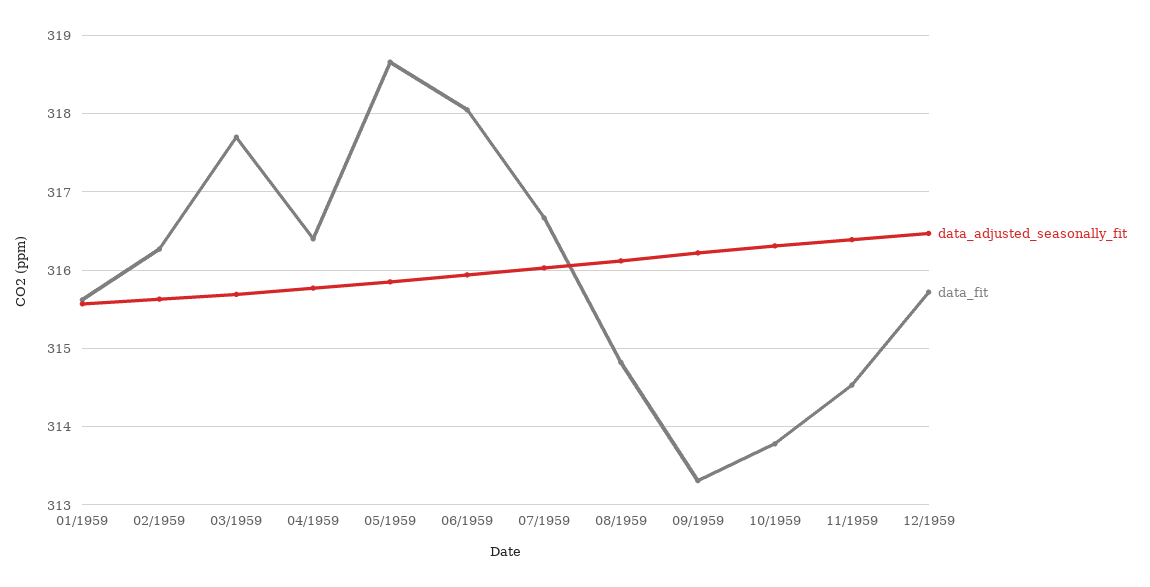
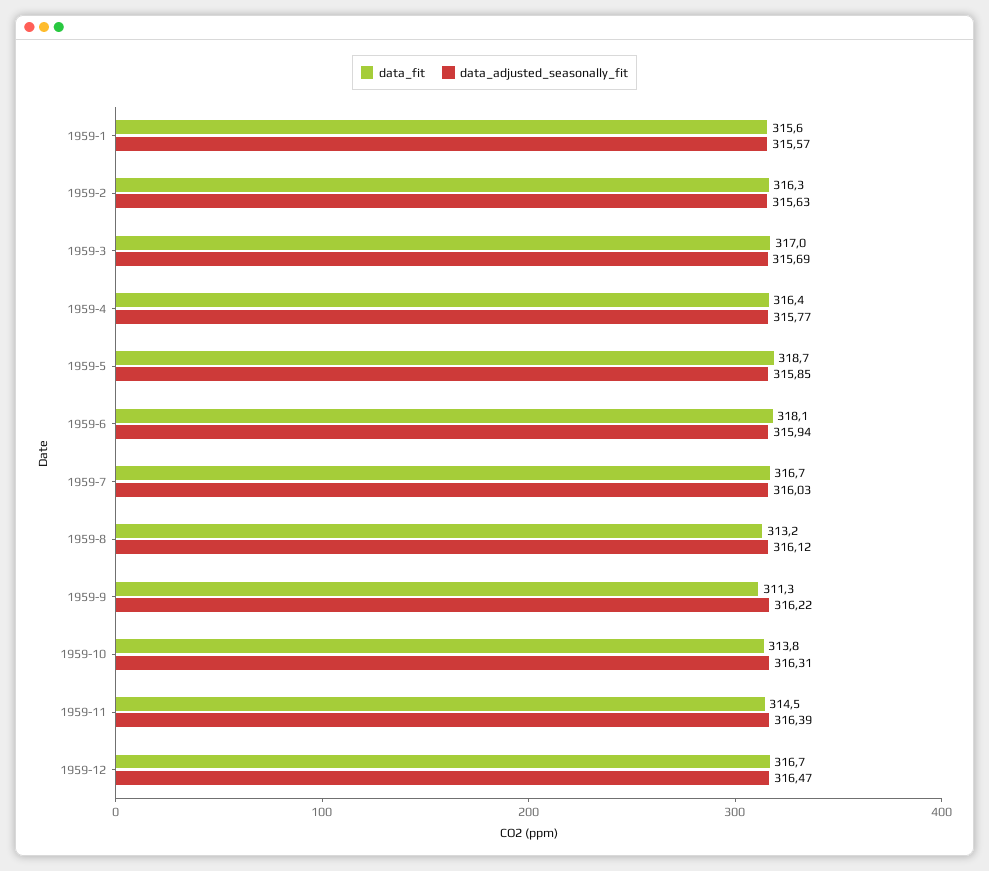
  {
    "data_adjusted_seasonally_fit": {
      "01/1959": 315.57,
      "02/1959": 315.63,
      "03/1959": 315.69,
      "04/1959": 315.77,
      "05/1959": 315.85,
      "06/1959": 315.94,
      "07/1959": 316.03,
      "08/1959": 316.12,
      "09/1959": 316.22,
      "10/1959": 316.31,
      "11/1959": 316.39,
      "12/1959": 316.47
    },
    "data_fit": {
      "01/1959": 315.6,
      "02/1959": 316.3,
-     "03/1959": 317.7,
+     "03/1959": 317,
      "04/1959": 316.4,
      "05/1959": 318.7,
      "06/1959": 318.1,
      "07/1959": 316.7,
-     "08/1959": 314.8,
+     "08/1959": 313.2,
-     "09/1959": 313.3,
+     "09/1959": 311.3,
      "10/1959": 313.8,
      "11/1959": 314.5,
-     "12/1959": 315.7
+     "12/1959": 316.7
    }
  }

